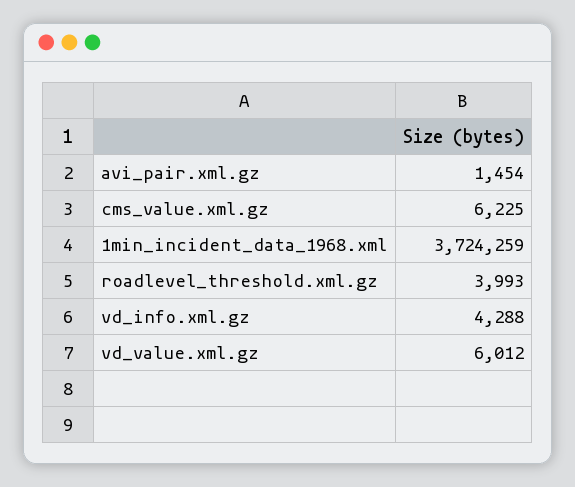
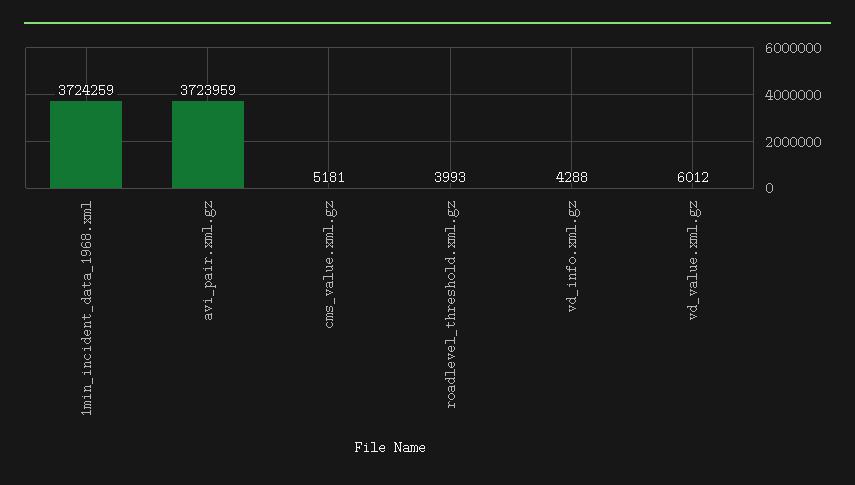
  {
-   "avi_pair.xml.gz": 1454,
+   "avi_pair.xml.gz": 3723959,
-   "cms_value.xml.gz": 6225,
+   "cms_value.xml.gz": 5181,
    "1min_incident_data_1968.xml": 3724259,
    "roadlevel_threshold.xml.gz": 3993,
    "vd_info.xml.gz": 4288,
    "vd_value.xml.gz": 6012
  }

